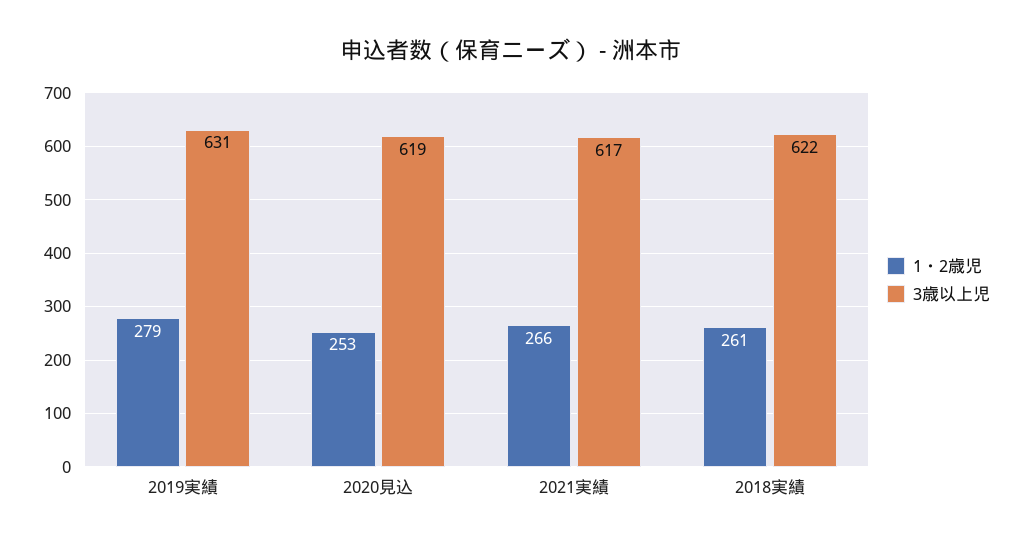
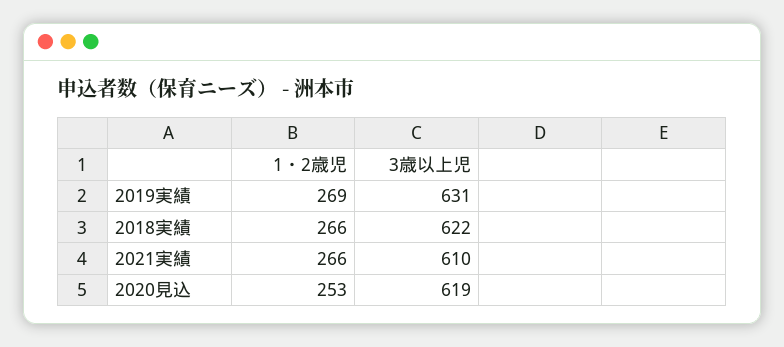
  {
    "1・2歳児": {
-     "2019実績": 279,
+     "2019実績": 269,
      "2020見込": 253,
      "2021実績": 266,
-     "2018実績": 261
+     "2018実績": 266
    },
    "3歳以上児": {
      "2019実績": 631,
      "2020見込": 619,
-     "2021実績": 617,
+     "2021実績": 610,
      "2018実績": 622
    }
  }

